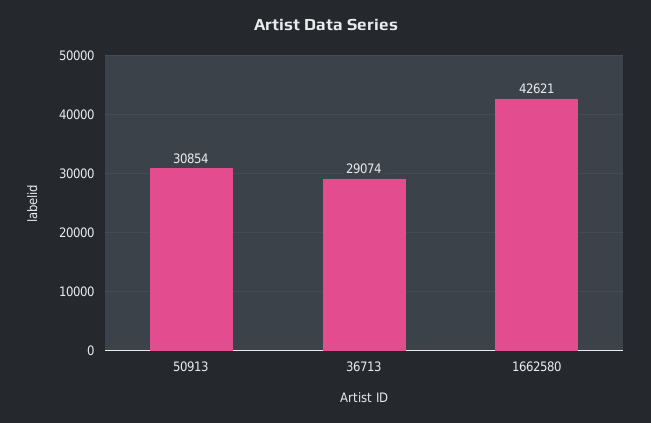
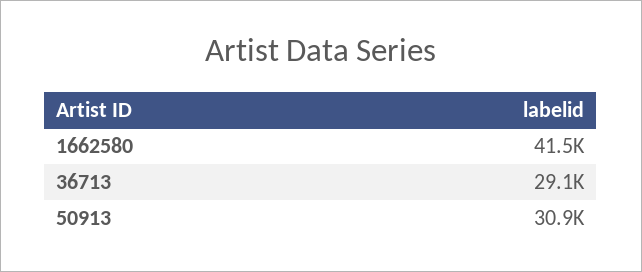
  {
    "50913": 30854,
    "36713": 29074,
-   "1662580": 42621
+   "1662580": 41500
  }

